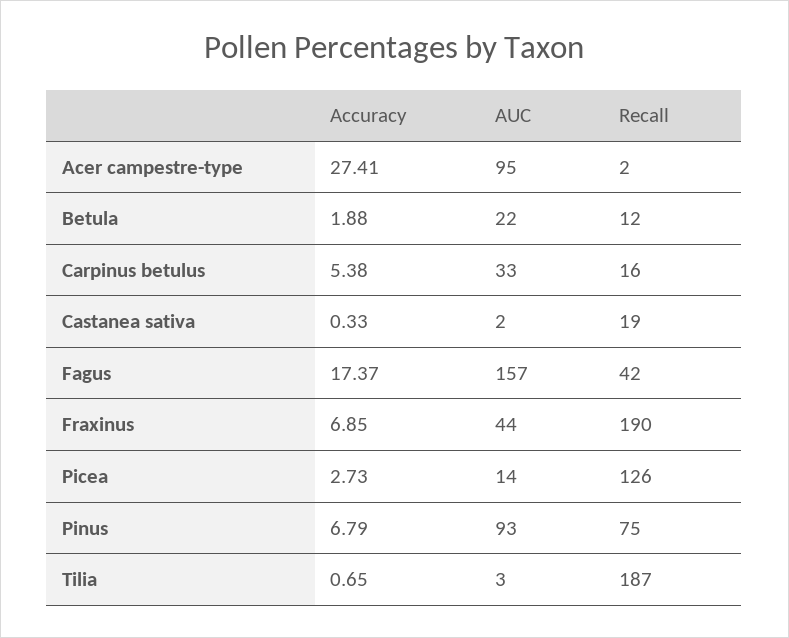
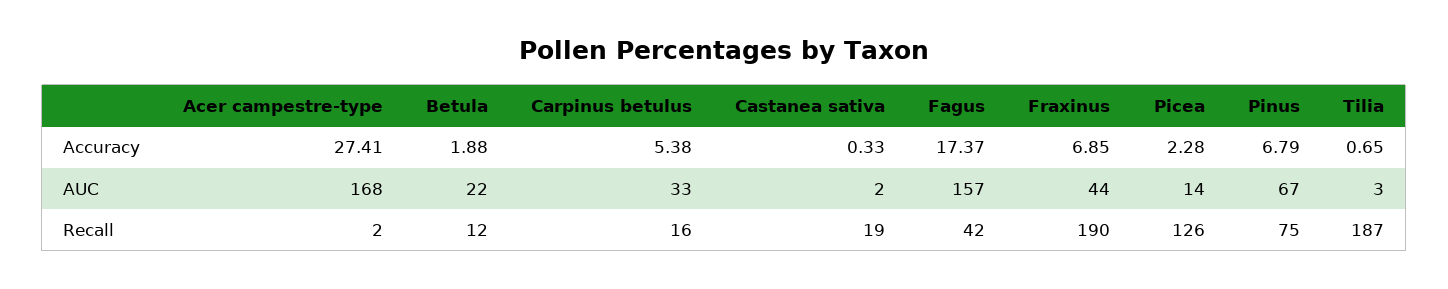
  {
    "Accuracy": {
      "Acer campestre-type": 27.41,
      "Betula": 1.88,
      "Carpinus betulus": 5.38,
      "Castanea sativa": 0.33,
      "Fagus": 17.37,
      "Fraxinus": 6.85,
-     "Picea": 2.73,
+     "Picea": 2.28,
      "Pinus": 6.79,
      "Tilia": 0.65
    },
    "AUC": {
-     "Acer campestre-type": 95,
+     "Acer campestre-type": 168,
      "Betula": 22,
      "Carpinus betulus": 33,
      "Castanea sativa": 2,
      "Fagus": 157,
      "Fraxinus": 44,
      "Picea": 14,
-     "Pinus": 93,
+     "Pinus": 67,
      "Tilia": 3
    },
    "Recall": {
      "Acer campestre-type": 2,
      "Betula": 12,
      "Carpinus betulus": 16,
      "Castanea sativa": 19,
      "Fagus": 42,
      "Fraxinus": 190,
      "Picea": 126,
      "Pinus": 75,
      "Tilia": 187
    }
  }

